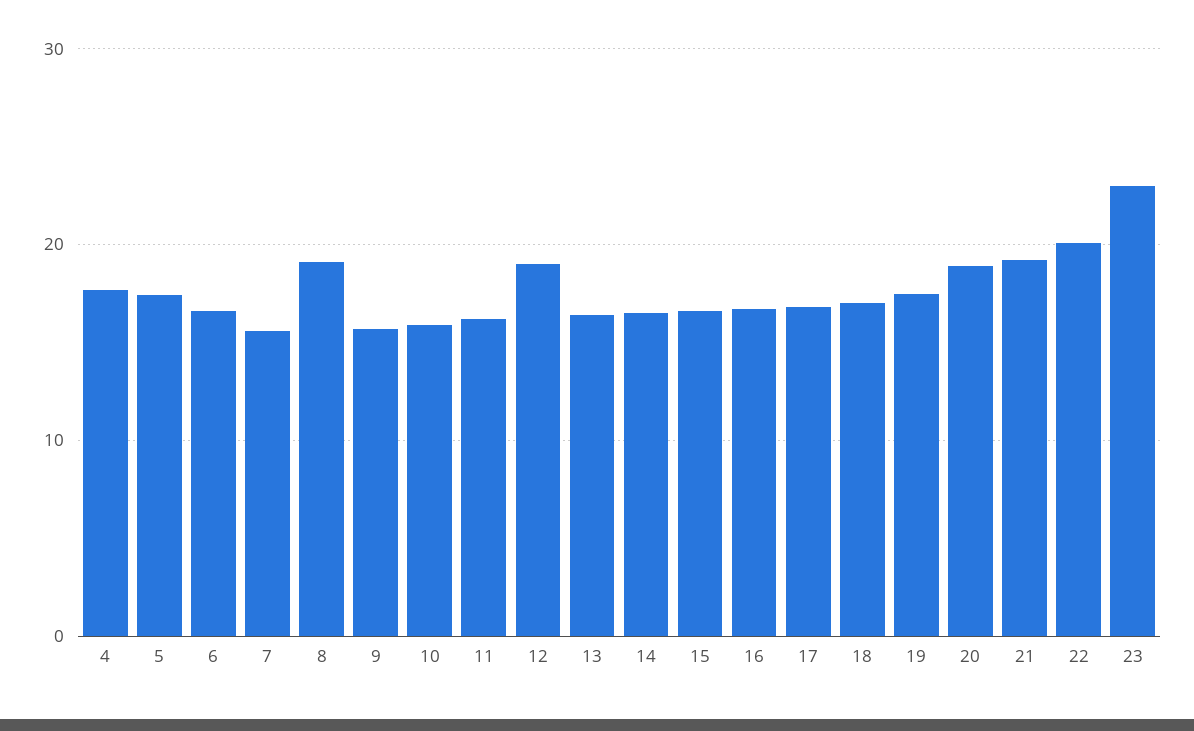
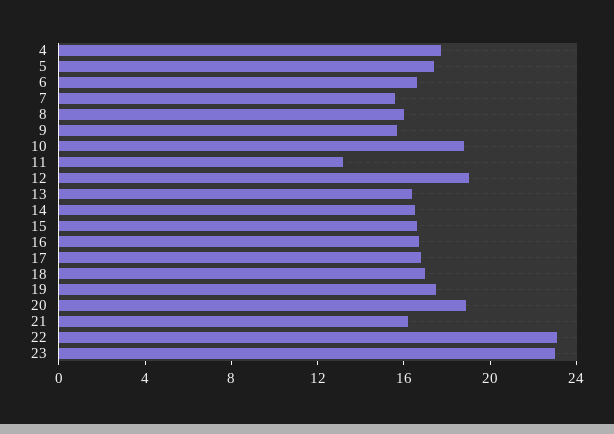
  {
    "4": 18,
    "5": 17,
    "6": 17,
    "7": 16,
-   "8": 19,
+   "8": 16,
    "9": 16,
-   "10": 16,
+   "10": 19,
-   "11": 16,
+   "11": 13,
    "12": 19,
    "13": 16,
    "14": 17,
    "15": 17,
    "16": 17,
    "17": 17,
    "18": 17,
    "19": 18,
    "20": 19,
-   "21": 19,
+   "21": 16,
-   "22": 20,
+   "22": 23,
    "23": 23
  }

